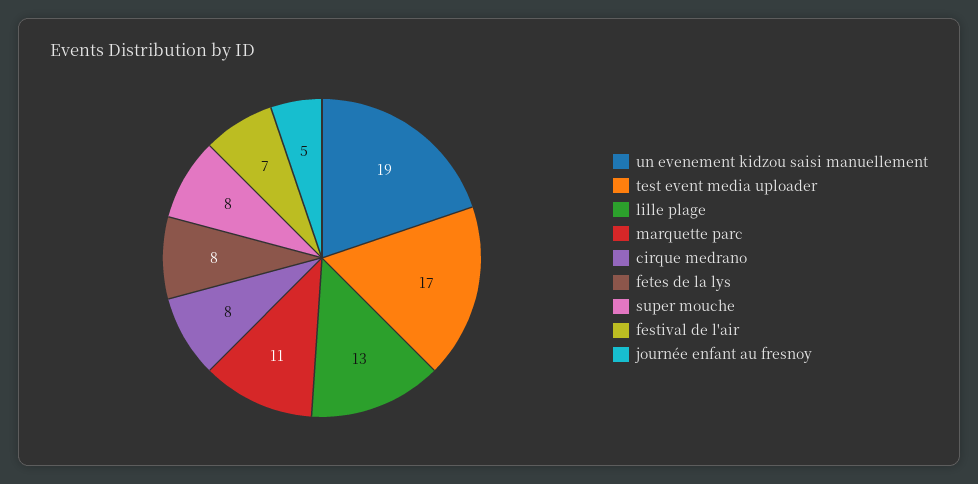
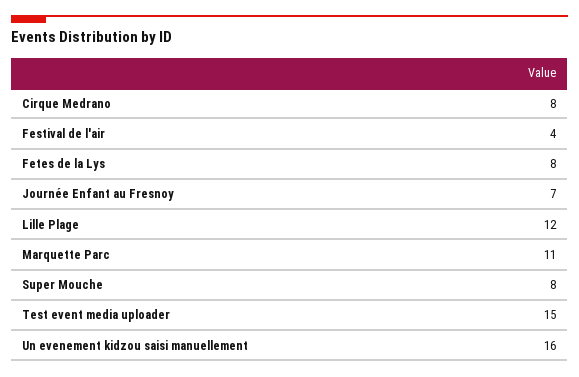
  {
-   "un evenement kidzou saisi manuellement": 19,
+   "un evenement kidzou saisi manuellement": 16,
-   "test event media uploader": 17,
+   "test event media uploader": 15,
-   "lille plage": 13,
+   "lille plage": 12,
    "marquette parc": 11,
    "cirque medrano": 8,
    "fetes de la lys": 8,
    "super mouche": 8,
-   "festival de l'air": 7,
+   "festival de l'air": 4,
-   "journée enfant au fresnoy": 5
+   "journée enfant au fresnoy": 7
  }

